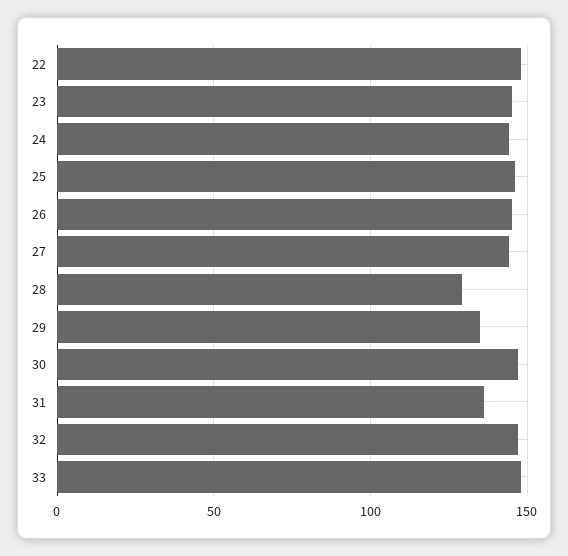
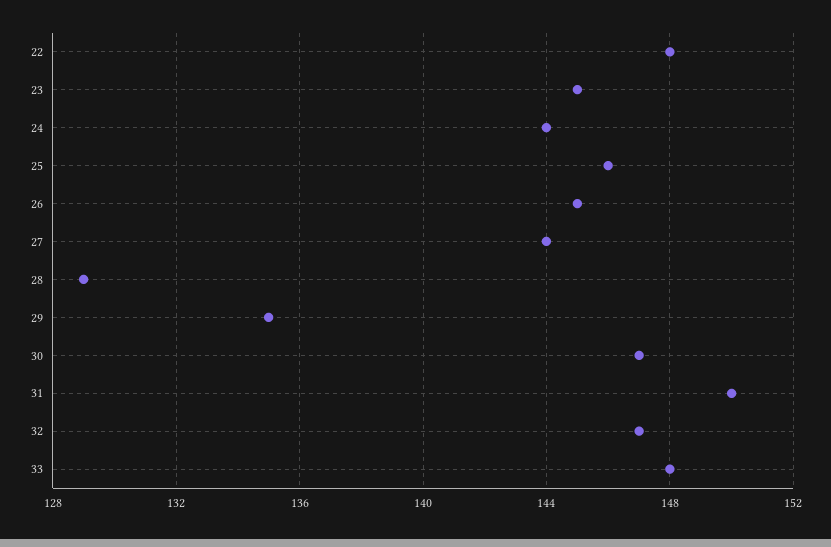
  {
    "22": 148,
    "23": 145,
    "24": 144,
    "25": 146,
    "26": 145,
    "27": 144,
    "28": 129,
    "29": 135,
    "30": 147,
-   "31": 135,
+   "31": 150,
    "32": 147,
    "33": 148
  }

